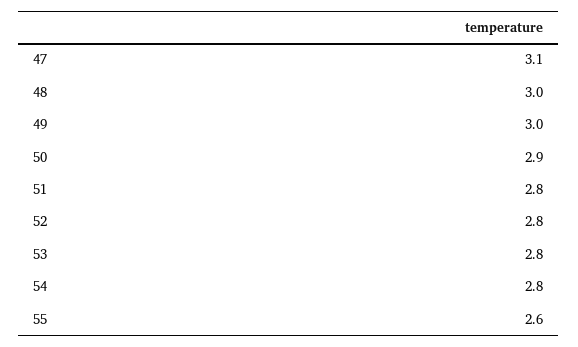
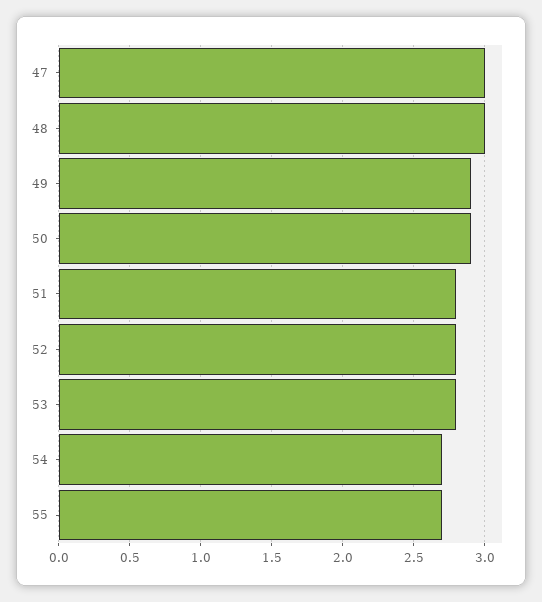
  {
-   "47": 3.1,
+   "47": 3,
    "48": 3,
-   "49": 3,
+   "49": 2.9,
    "50": 2.9,
    "51": 2.8,
    "52": 2.8,
    "53": 2.8,
-   "54": 2.8,
+   "54": 2.7,
-   "55": 2.6
+   "55": 2.7
  }

